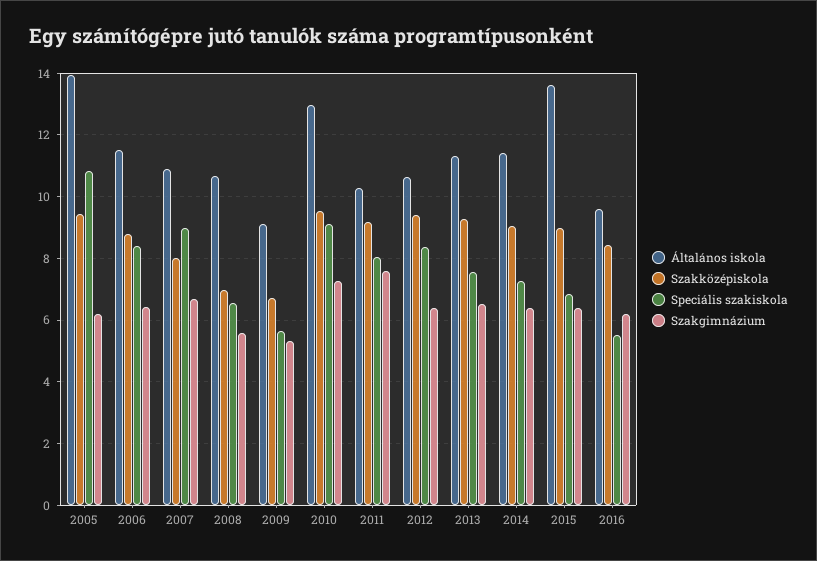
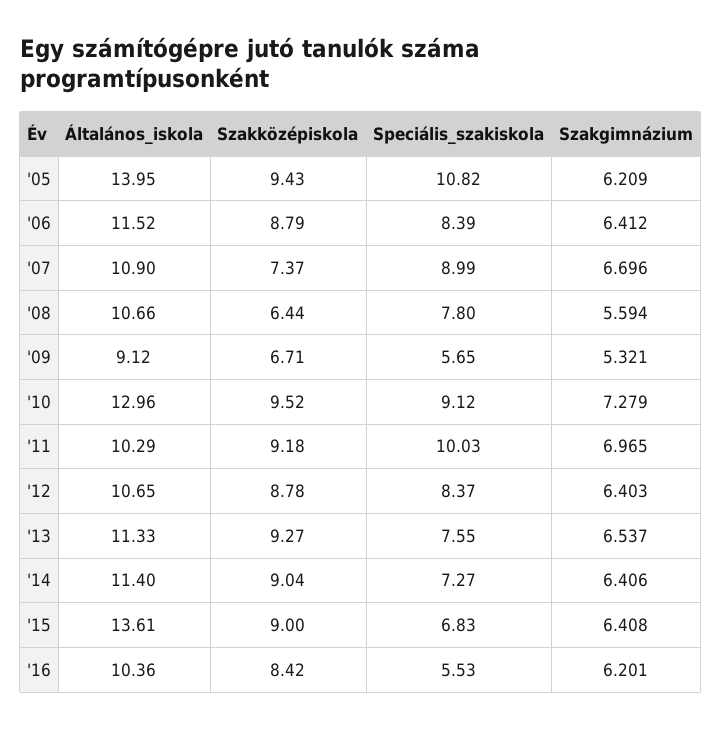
  {
    "Általános iskola": {
      "2005": 13.95,
      "2006": 11.52,
      "2007": 10.9,
      "2008": 10.66,
      "2009": 9.12,
      "2010": 12.96,
      "2011": 10.29,
      "2012": 10.65,
      "2013": 11.33,
      "2014": 11.4,
      "2015": 13.61,
-     "2016": 9.6
+     "2016": 10.36
    },
    "Szakközépiskola": {
      "2005": 9.43,
      "2006": 8.79,
-     "2007": 8,
+     "2007": 7.37,
-     "2008": 7,
+     "2008": 6.44,
      "2009": 6.71,
      "2010": 9.52,
      "2011": 9.18,
-     "2012": 9.4,
+     "2012": 8.78,
      "2013": 9.27,
      "2014": 9.04,
      "2015": 9,
      "2016": 8.42
    },
    "Speciális szakiskola": {
      "2005": 10.82,
      "2006": 8.39,
      "2007": 8.99,
-     "2008": 6.6,
+     "2008": 7.8,
      "2009": 5.65,
      "2010": 9.12,
-     "2011": 8,
+     "2011": 10.03,
      "2012": 8.37,
      "2013": 7.55,
      "2014": 7.27,
      "2015": 6.83,
      "2016": 5.53
    },
    "Szakgimnázium": {
      "2005": 6.209,
      "2006": 6.412,
      "2007": 6.696,
      "2008": 5.594,
      "2009": 5.321,
      "2010": 7.279,
-     "2011": 7.6,
+     "2011": 6.965,
      "2012": 6.403,
      "2013": 6.537,
      "2014": 6.406,
      "2015": 6.408,
      "2016": 6.201
    }
  }

